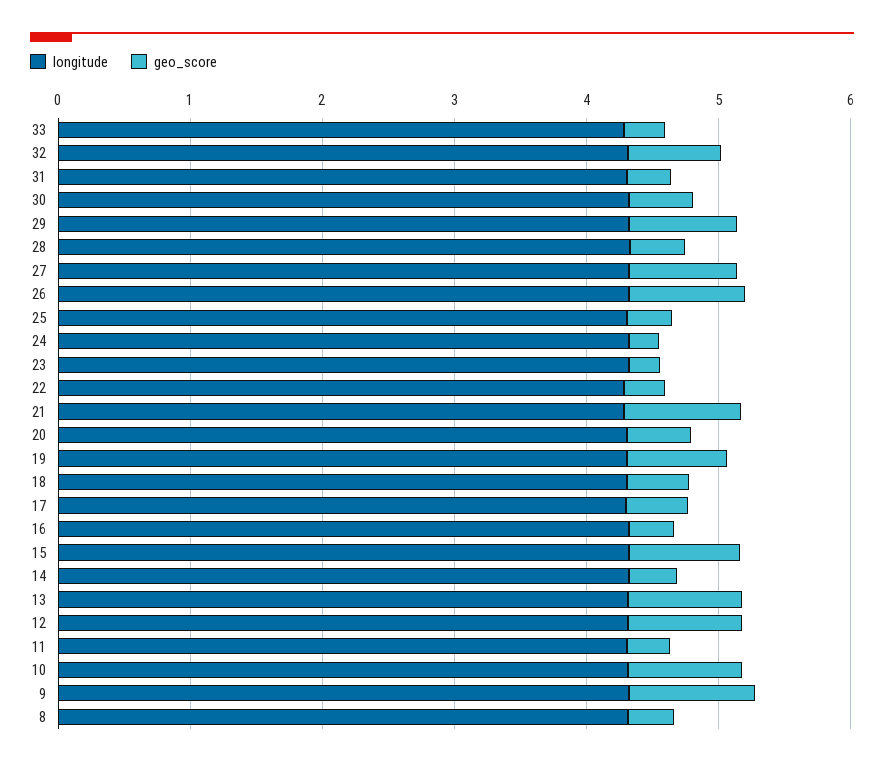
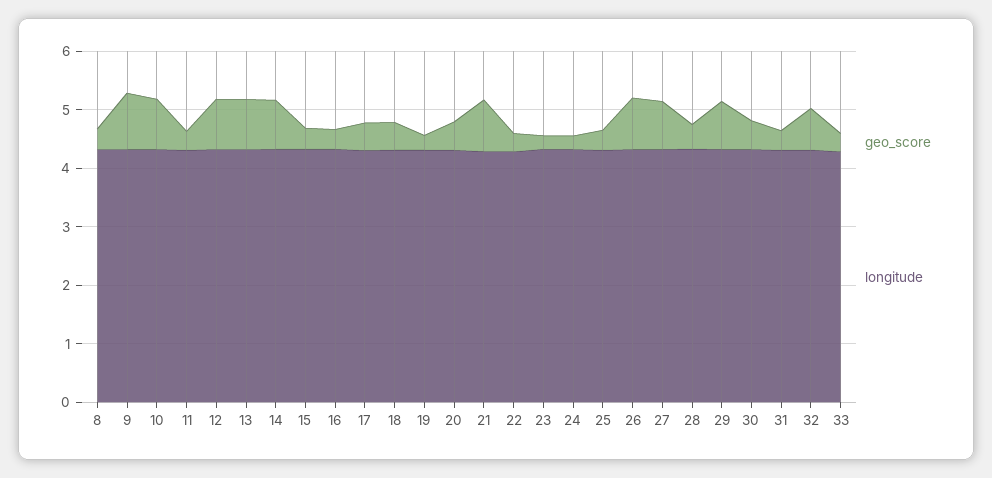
  {
    "longitude": {
      "33": 4.2,
      "32": 4.4,
      "31": 4.4,
      "30": 4.4,
      "29": 4.4,
      "28": 4.4,
      "27": 4.4,
      "26": 4.4,
      "25": 4.4,
      "24": 4.4,
      "23": 4.4,
      "22": 4.2,
      "21": 4.2,
      "20": 4.4,
      "19": 4.4,
      "18": 4.4,
      "17": 4.4,
      "16": 4.4,
      "15": 4.4,
      "14": 4.4,
      "13": 4.4,
      "12": 4.4,
      "11": 4.4,
      "10": 4.4,
      "9": 4.4,
      "8": 4.4
    },
    "geo_score": {
      "33": 0.4,
      "32": 0.8,
      "31": 0.4,
      "30": 0.4,
      "29": 0.8,
      "28": 0.4,
      "27": 0.8,
      "26": 0.8,
      "25": 0.4,
      "24": 0.2,
      "23": 0.2,
      "22": 0.4,
      "21": 0.8,
      "20": 0.4,
-     "19": 0.8,
+     "19": 0.2,
      "18": 0.4,
      "17": 0.4,
      "16": 0.4,
-     "15": 0.8,
+     "15": 0.4,
-     "14": 0.4,
+     "14": 0.8,
      "13": 0.8,
      "12": 0.8,
      "11": 0.4,
      "10": 0.8,
      "9": 1,
      "8": 0.4
    }
  }

